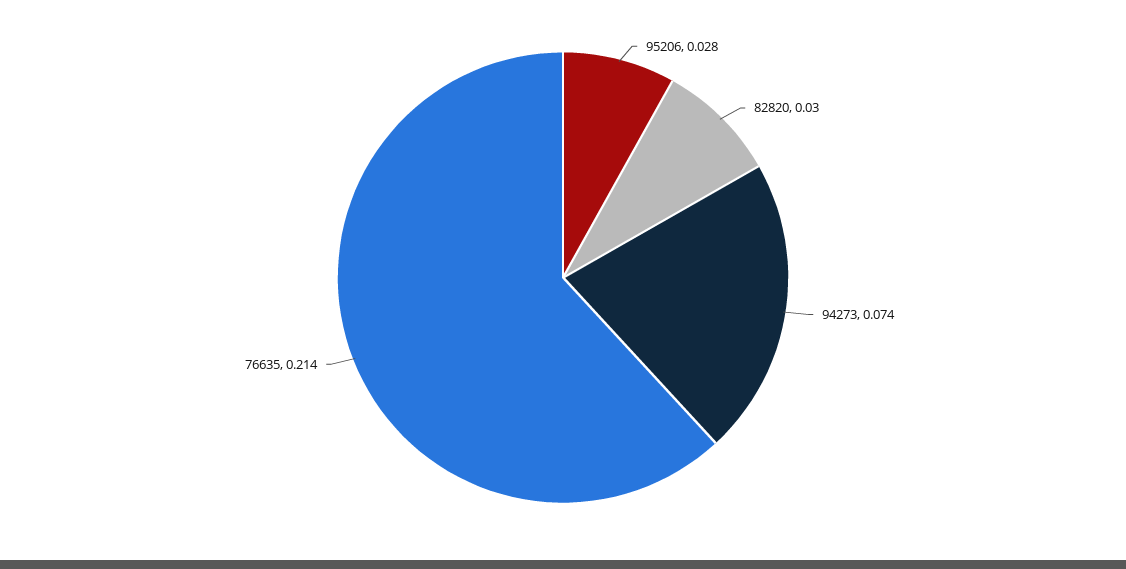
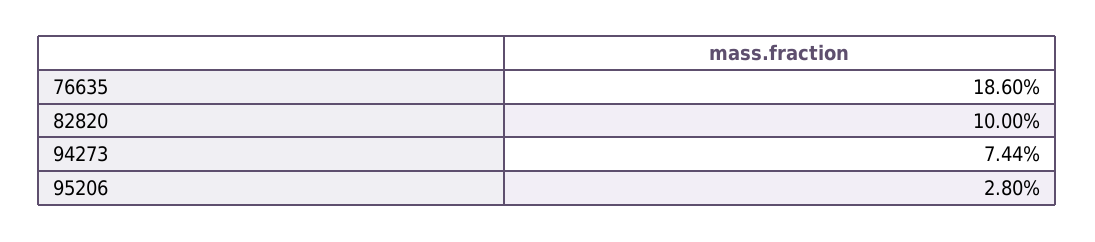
  {
    "95206": 0.028,
-   "82820": 0.03,
+   "82820": 0.1,
    "94273": 0.0744,
-   "76635": 0.214
+   "76635": 0.186
  }

